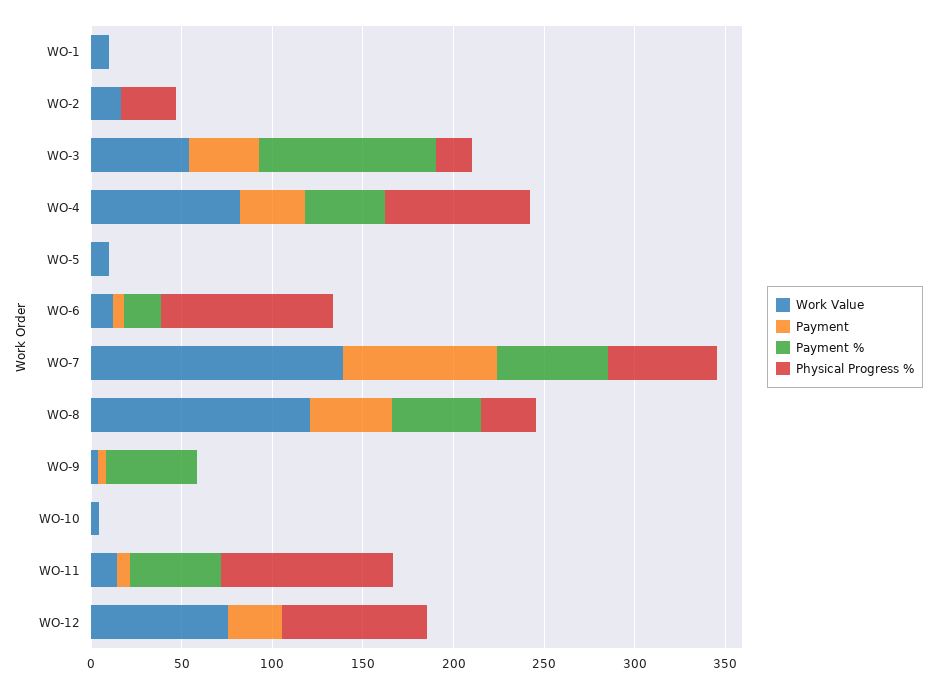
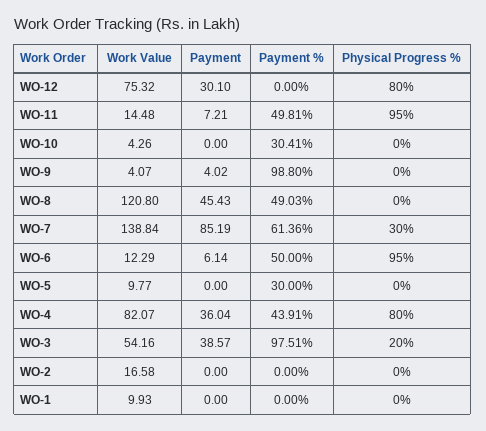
  {
    "Work Value": {
      "WO-1": 9.93,
      "WO-2": 16.58,
      "WO-3": 54.16,
      "WO-4": 82.07,
      "WO-5": 9.77,
      "WO-6": 12.29,
      "WO-7": 138.84,
      "WO-8": 120.8,
      "WO-9": 4.07,
      "WO-10": 4.26,
      "WO-11": 14.48,
      "WO-12": 75.32
    },
    "Payment": {
      "WO-1": 0,
      "WO-2": 0,
      "WO-3": 38.57,
      "WO-4": 36.04,
      "WO-5": 0,
      "WO-6": 6.14,
      "WO-7": 85.19,
      "WO-8": 45.43,
      "WO-9": 4.02,
      "WO-10": 0,
      "WO-11": 7.21,
      "WO-12": 30.1
    },
    "Payment %": {
      "WO-1": 0,
      "WO-2": 0,
      "WO-3": 97.51,
      "WO-4": 43.91,
-     "WO-5": 0,
+     "WO-5": 30,
-     "WO-6": 20,
+     "WO-6": 50,
      "WO-7": 61.36,
      "WO-8": 49.03,
-     "WO-9": 50,
+     "WO-9": 98.8,
-     "WO-10": 0,
+     "WO-10": 30.41,
      "WO-11": 49.81,
      "WO-12": 0
    },
    "Physical Progress %": {
      "WO-1": 0,
-     "WO-2": 30,
+     "WO-2": 0,
      "WO-3": 20,
      "WO-4": 80,
      "WO-5": 0,
      "WO-6": 95,
-     "WO-7": 60,
+     "WO-7": 30,
-     "WO-8": 30,
+     "WO-8": 0,
      "WO-9": 0,
      "WO-10": 0,
      "WO-11": 95,
      "WO-12": 80
    }
  }

